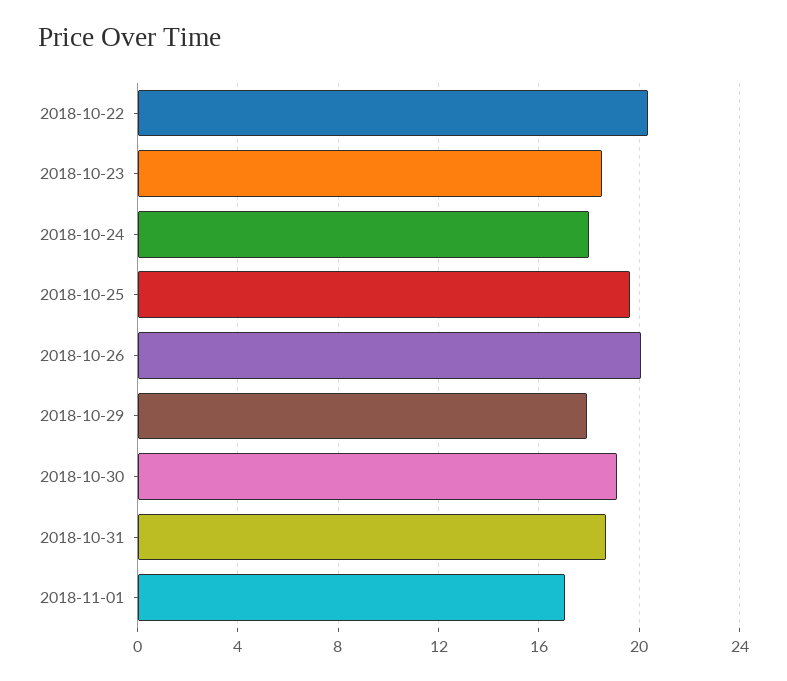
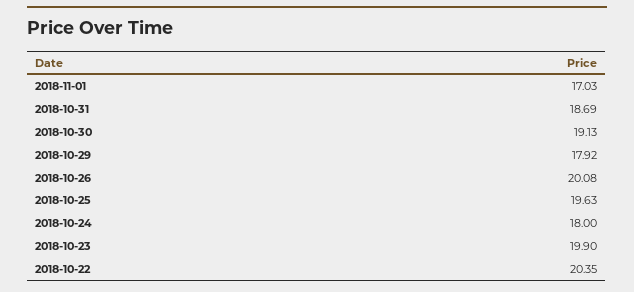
  {
    "2018-10-22": 20.35,
-   "2018-10-23": 18.5,
+   "2018-10-23": 19.9,
    "2018-10-24": 18,
    "2018-10-25": 19.63,
    "2018-10-26": 20.08,
    "2018-10-29": 17.92,
    "2018-10-30": 19.13,
    "2018-10-31": 18.69,
    "2018-11-01": 17.03
  }

